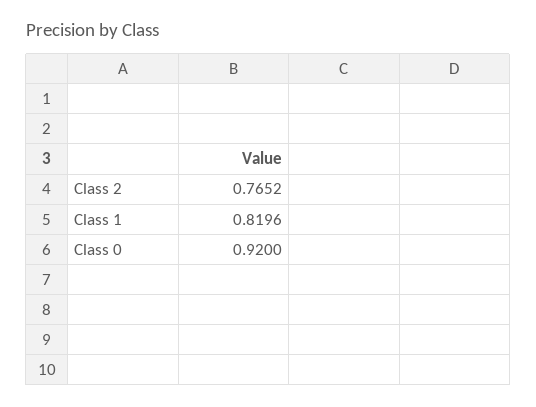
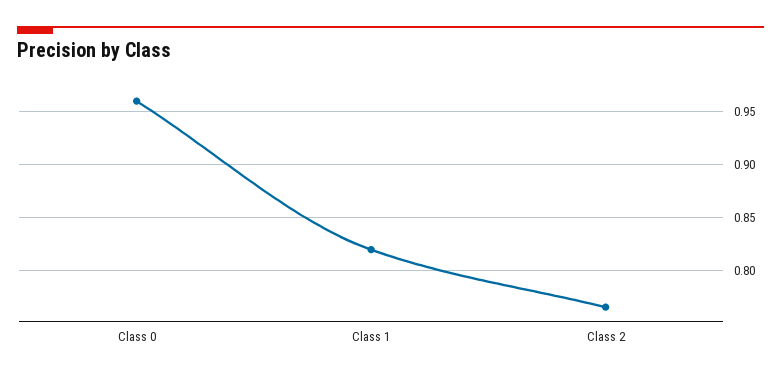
  {
    "Class 2": 0.7652,
    "Class 1": 0.8196,
-   "Class 0": 0.92
+   "Class 0": 0.96
  }

